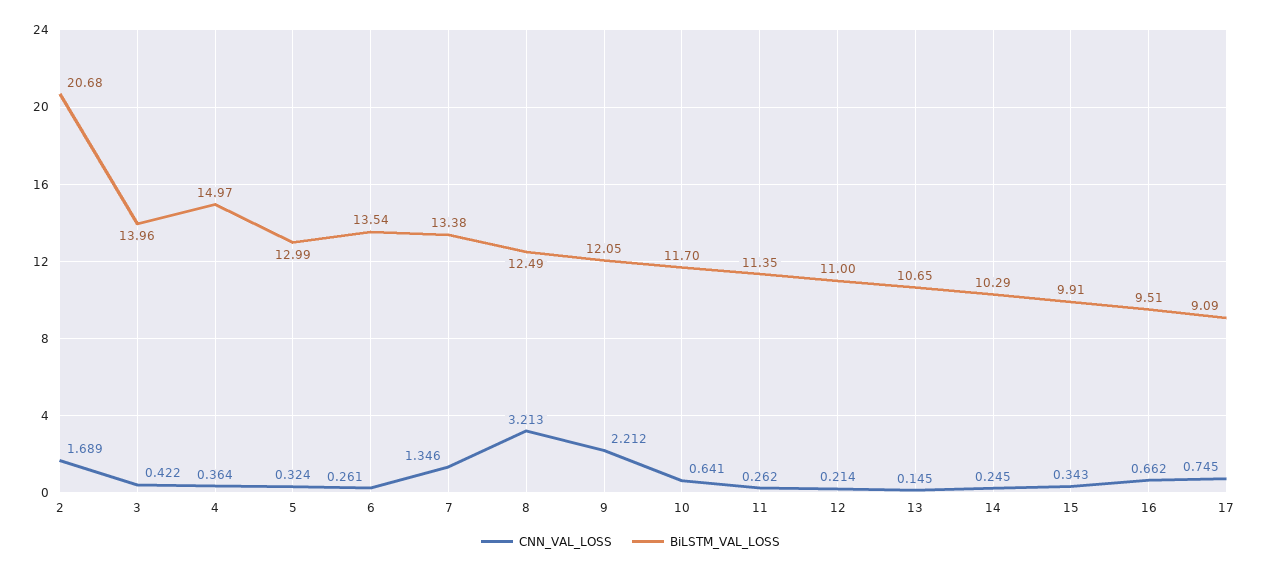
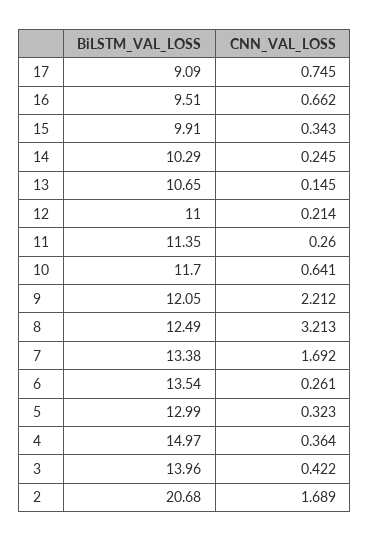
  {
    "CNN_VAL_LOSS": {
      "2": 1.689,
      "3": 0.422,
      "4": 0.364,
-     "5": 0.324,
+     "5": 0.323,
      "6": 0.261,
-     "7": 1.346,
+     "7": 1.692,
      "8": 3.213,
      "9": 2.212,
      "10": 0.641,
-     "11": 0.262,
+     "11": 0.26,
      "12": 0.214,
      "13": 0.145,
      "14": 0.245,
      "15": 0.343,
      "16": 0.662,
      "17": 0.745
    },
    "BiLSTM_VAL_LOSS": {
      "2": 20.68,
      "3": 13.96,
      "4": 14.97,
      "5": 12.99,
      "6": 13.54,
      "7": 13.38,
      "8": 12.49,
      "9": 12.05,
      "10": 11.7,
      "11": 11.35,
      "12": 11,
      "13": 10.65,
      "14": 10.29,
      "15": 9.91,
      "16": 9.51,
      "17": 9.09
    }
  }

